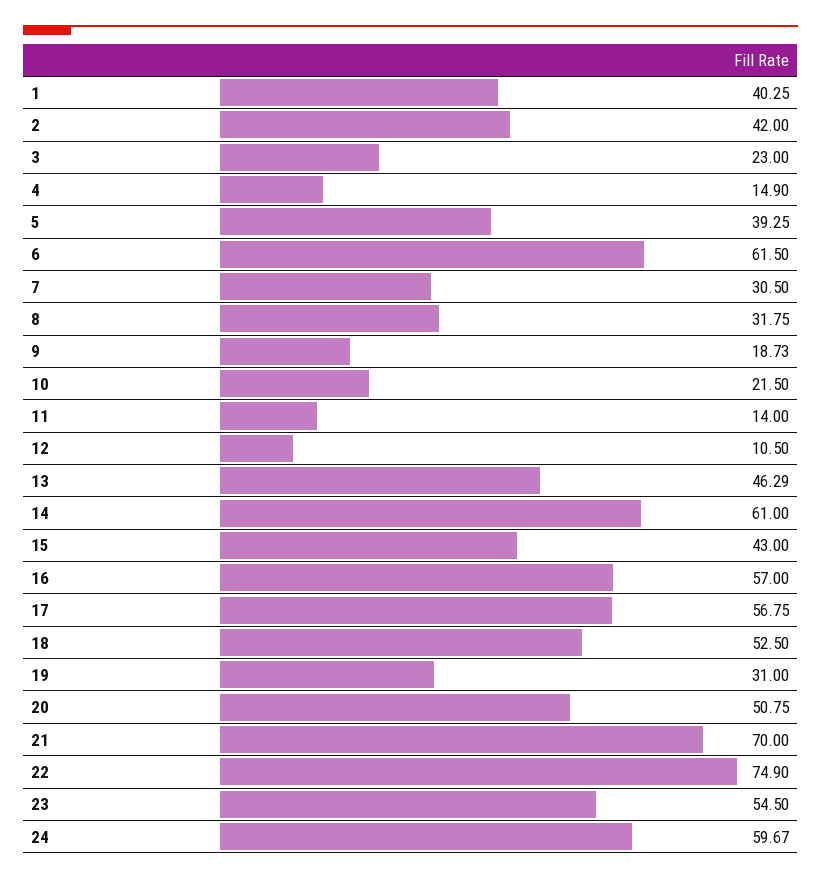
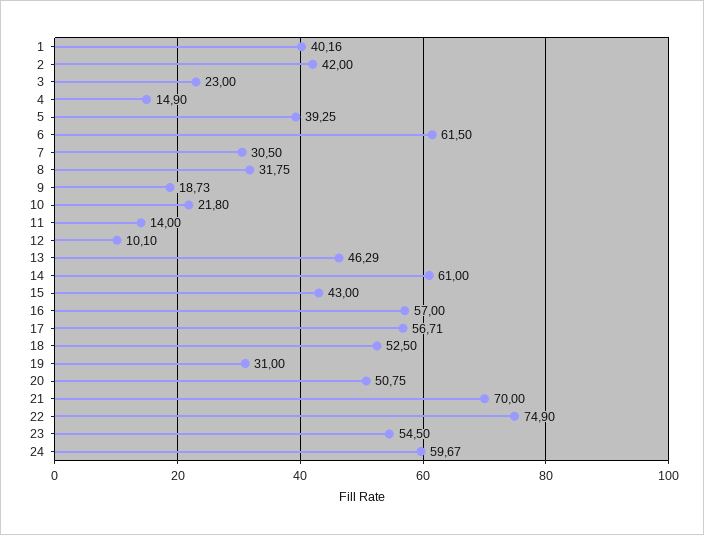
  {
-   "1": 40.25,
+   "1": 40.16,
    "2": 42,
    "3": 23,
    "4": 14.9,
    "5": 39.25,
    "6": 61.5,
    "7": 30.5,
    "8": 31.75,
    "9": 18.73,
-   "10": 21.5,
+   "10": 21.8,
    "11": 14,
-   "12": 10.5,
+   "12": 10.1,
    "13": 46.29,
    "14": 61,
    "15": 43,
    "16": 57,
-   "17": 56.75,
+   "17": 56.71,
    "18": 52.5,
    "19": 31,
    "20": 50.75,
    "21": 70,
    "22": 74.9,
    "23": 54.5,
    "24": 59.67
  }

